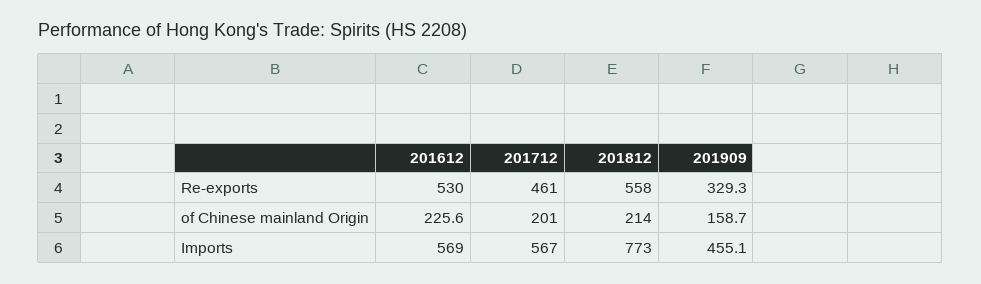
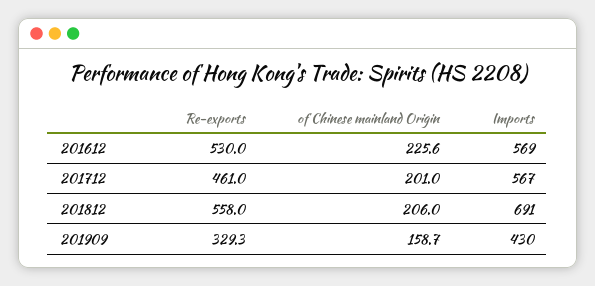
  {
    "201612": {
      "Re-exports": 530,
      "of Chinese mainland Origin": 225.6,
      "Imports": 569
    },
    "201712": {
      "Re-exports": 461,
      "of Chinese mainland Origin": 201,
      "Imports": 567
    },
    "201812": {
      "Re-exports": 558,
-     "of Chinese mainland Origin": 214,
+     "of Chinese mainland Origin": 206,
-     "Imports": 773
+     "Imports": 691
    },
    "201909": {
      "Re-exports": 329.3,
      "of Chinese mainland Origin": 158.7,
-     "Imports": 455.1
+     "Imports": 430
    }
  }

